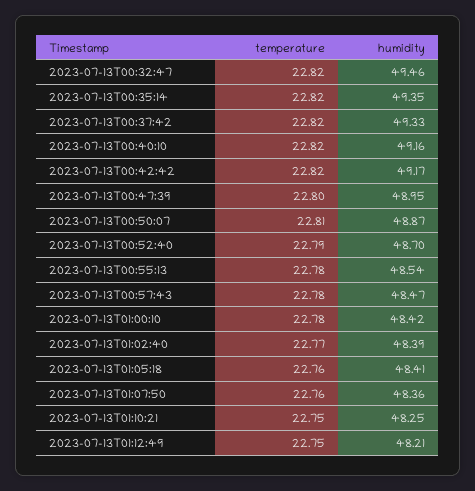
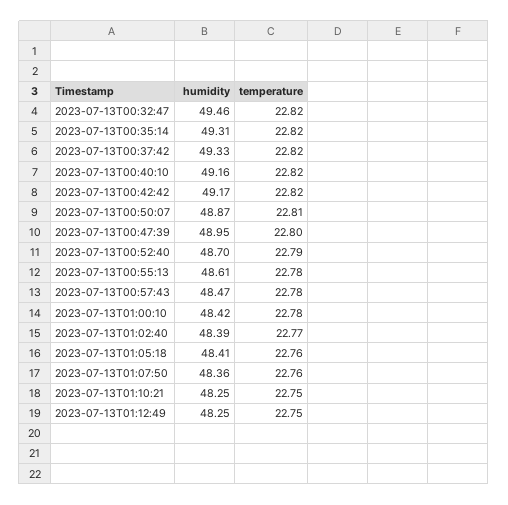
  {
    "temperature": {
      "2023-07-13T00:32:47": 22.82,
      "2023-07-13T00:35:14": 22.82,
      "2023-07-13T00:37:42": 22.82,
      "2023-07-13T00:40:10": 22.82,
      "2023-07-13T00:42:42": 22.82,
      "2023-07-13T00:47:39": 22.8,
      "2023-07-13T00:50:07": 22.81,
      "2023-07-13T00:52:40": 22.79,
      "2023-07-13T00:55:13": 22.78,
      "2023-07-13T00:57:43": 22.78,
      "2023-07-13T01:00:10": 22.78,
      "2023-07-13T01:02:40": 22.77,
      "2023-07-13T01:05:18": 22.76,
      "2023-07-13T01:07:50": 22.76,
      "2023-07-13T01:10:21": 22.75,
      "2023-07-13T01:12:49": 22.75
    },
    "humidity": {
      "2023-07-13T00:32:47": 49.46,
-     "2023-07-13T00:35:14": 49.35,
+     "2023-07-13T00:35:14": 49.31,
      "2023-07-13T00:37:42": 49.33,
      "2023-07-13T00:40:10": 49.16,
      "2023-07-13T00:42:42": 49.17,
      "2023-07-13T00:47:39": 48.95,
      "2023-07-13T00:50:07": 48.87,
      "2023-07-13T00:52:40": 48.7,
-     "2023-07-13T00:55:13": 48.54,
+     "2023-07-13T00:55:13": 48.61,
      "2023-07-13T00:57:43": 48.47,
      "2023-07-13T01:00:10": 48.42,
      "2023-07-13T01:02:40": 48.39,
      "2023-07-13T01:05:18": 48.41,
      "2023-07-13T01:07:50": 48.36,
      "2023-07-13T01:10:21": 48.25,
-     "2023-07-13T01:12:49": 48.21
+     "2023-07-13T01:12:49": 48.25
    }
  }

